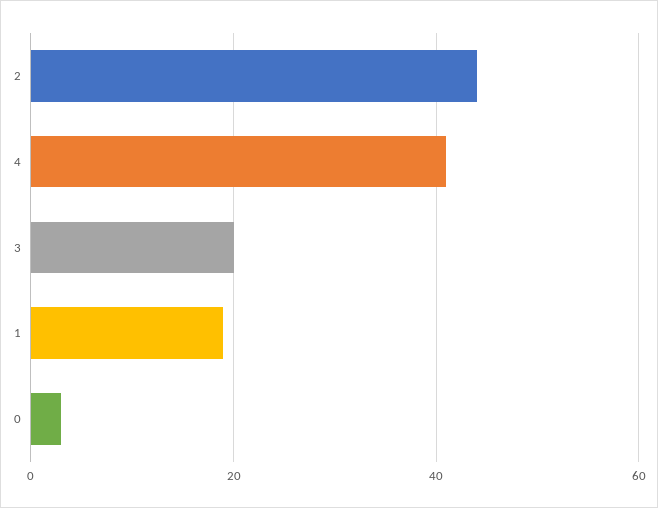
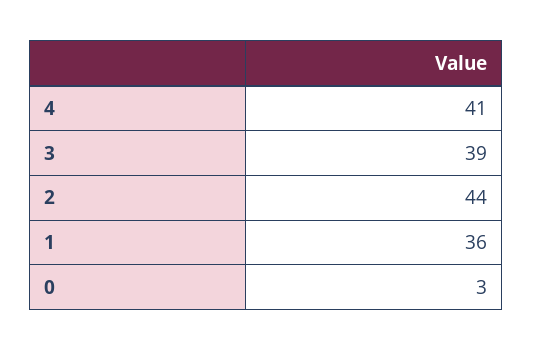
  {
    "2": 44,
    "4": 41,
-   "3": 20,
+   "3": 39,
-   "1": 20,
+   "1": 36,
    "0": 3
  }

